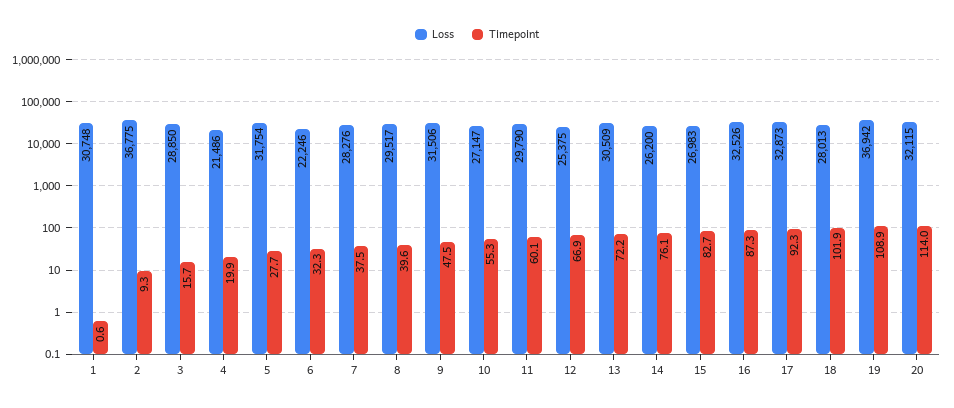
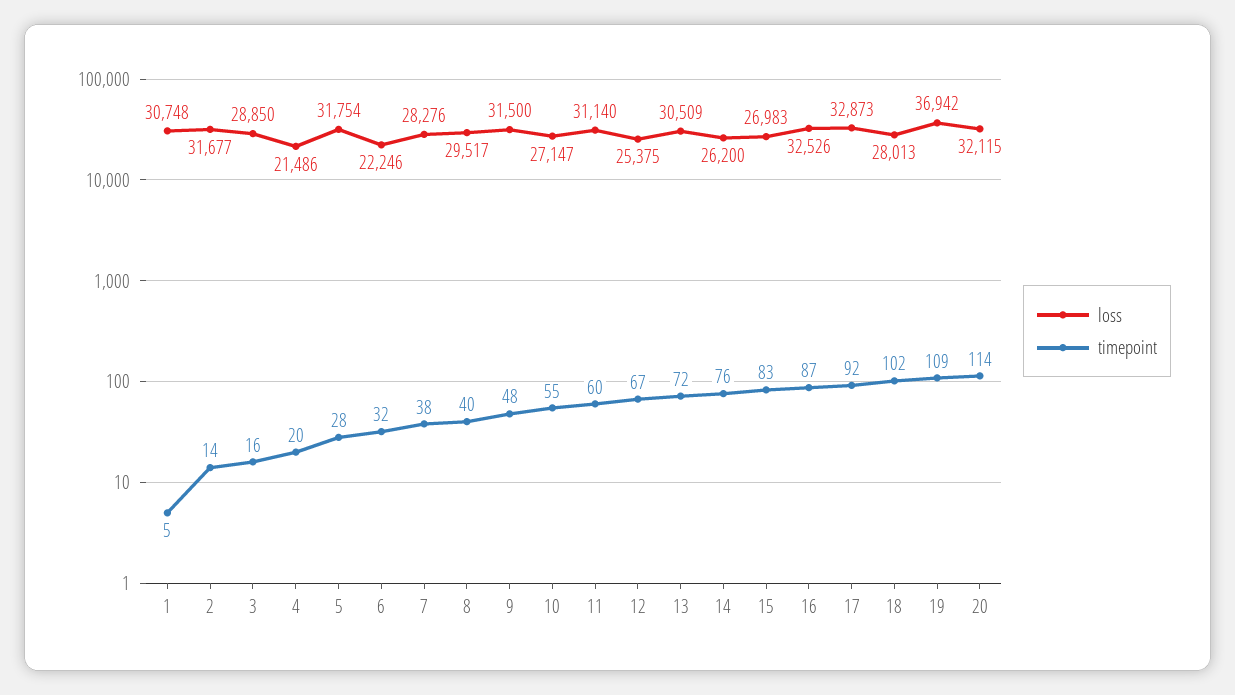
  {
    "Loss": {
      "1": 30748,
-     "2": 36775,
+     "2": 31677,
      "3": 28850,
      "4": 21486,
      "5": 31754,
      "6": 22246,
      "7": 28276,
      "8": 29517,
-     "9": 31506,
+     "9": 31500,
      "10": 27147,
-     "11": 29790,
+     "11": 31140,
      "12": 25375,
      "13": 30509,
      "14": 26200,
      "15": 26983,
      "16": 32526,
      "17": 32873,
      "18": 28013,
      "19": 36942,
      "20": 32115
    },
    "Timepoint": {
-     "1": 0.6,
+     "1": 5,
-     "2": 9.3,
+     "2": 14,
      "3": 15.7,
      "4": 19.9,
      "5": 27.7,
      "6": 32.3,
      "7": 37.5,
      "8": 39.6,
      "9": 47.5,
      "10": 55.3,
      "11": 60.1,
      "12": 66.9,
      "13": 72.2,
      "14": 76.1,
      "15": 82.7,
      "16": 87.3,
      "17": 92.3,
      "18": 101.9,
      "19": 108.9,
      "20": 114
    }
  }

